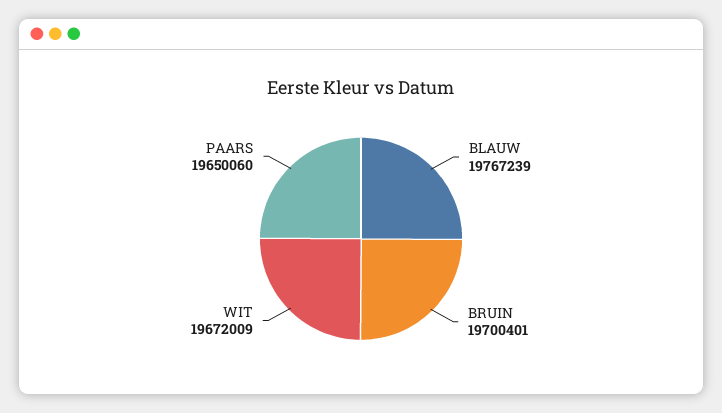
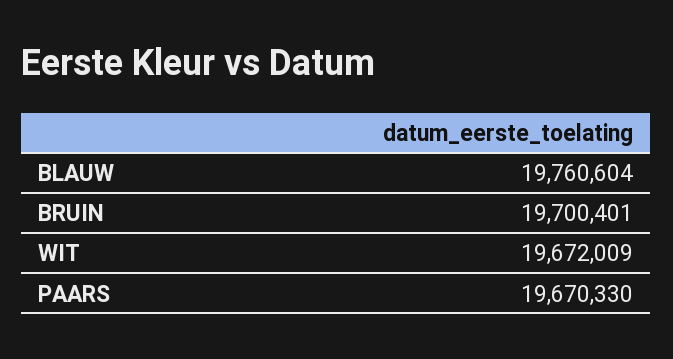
  {
-   "BLAUW": 19767239,
+   "BLAUW": 19760604,
    "BRUIN": 19700401,
    "WIT": 19672009,
-   "PAARS": 19650060
+   "PAARS": 19670330
  }

